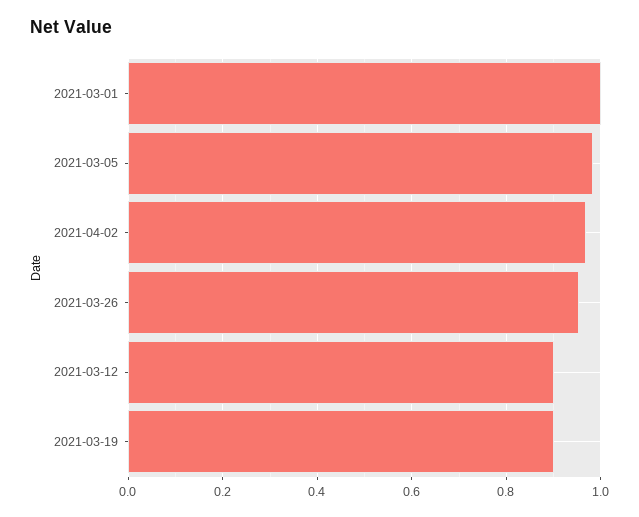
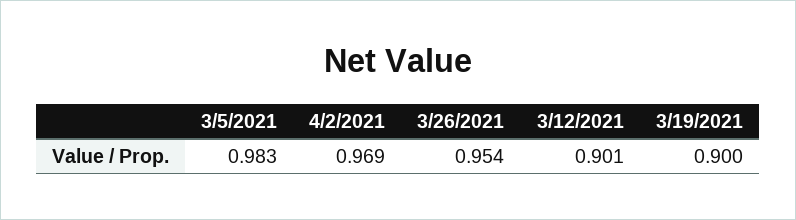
  {
-   "2021-03-01": 1,
    "2021-03-05": 0.983,
    "2021-04-02": 0.969,
    "2021-03-26": 0.954,
    "2021-03-12": 0.901,
    "2021-03-19": 0.9
  }

